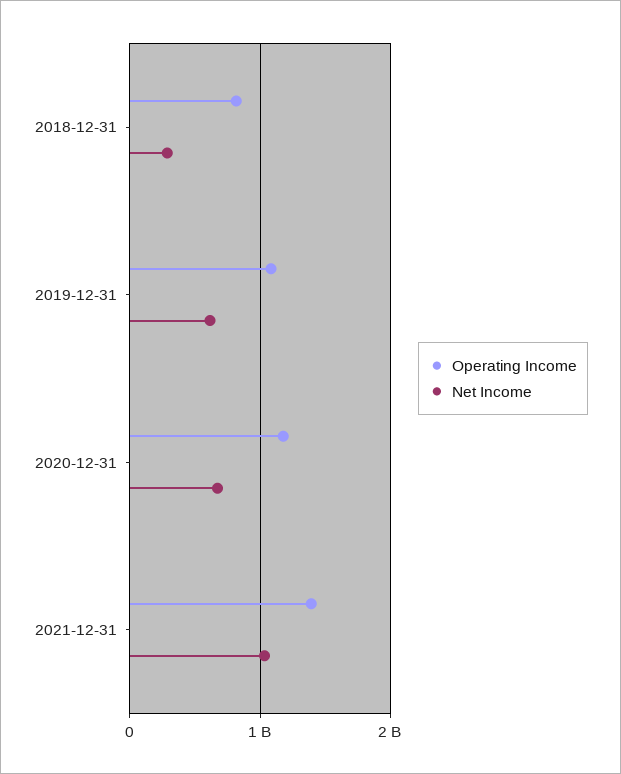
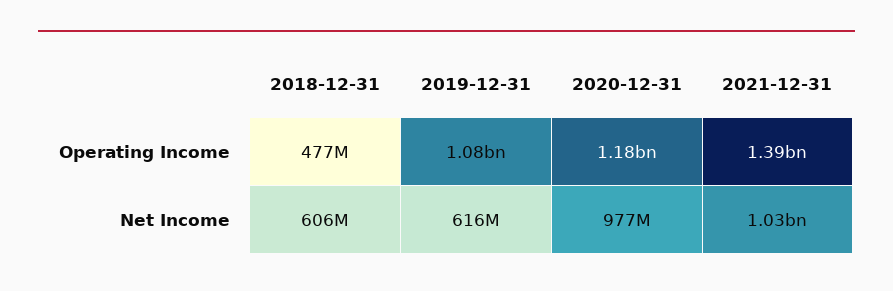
  {
    "Operating Income": {
-     "2018-12-31": 800000000,
+     "2018-12-31": 477000000,
      "2019-12-31": 1080000000,
      "2020-12-31": 1180000000,
      "2021-12-31": 1390000000
    },
    "Net Income": {
-     "2018-12-31": 300000000,
+     "2018-12-31": 606000000,
      "2019-12-31": 616000000,
-     "2020-12-31": 700000000,
+     "2020-12-31": 977000000,
      "2021-12-31": 1030000000
    }
  }

